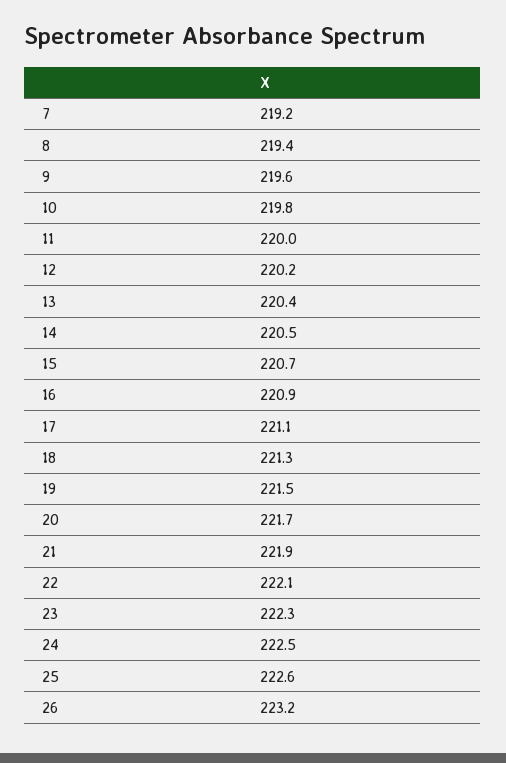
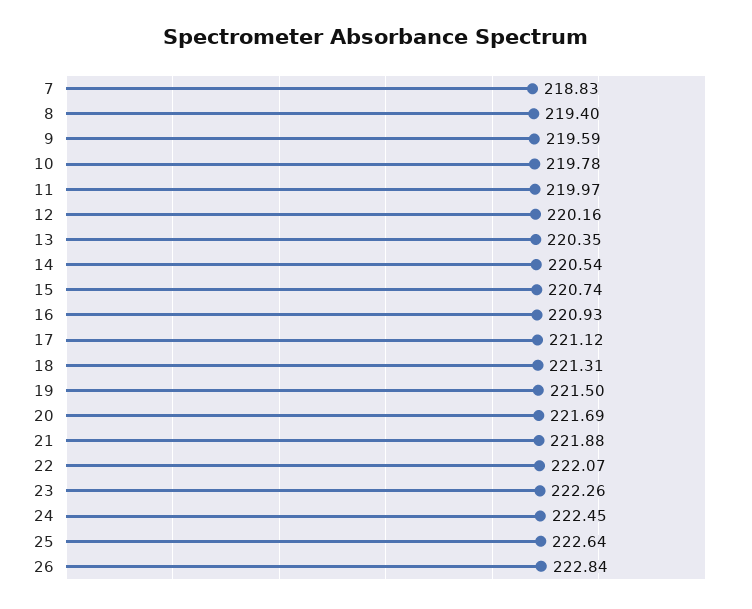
  {
-   "7": 219.2,
+   "7": 218.83,
    "8": 219.4,
    "9": 219.59,
    "10": 219.78,
    "11": 219.97,
    "12": 220.16,
    "13": 220.35,
    "14": 220.54,
    "15": 220.74,
    "16": 220.93,
    "17": 221.12,
    "18": 221.31,
    "19": 221.5,
    "20": 221.69,
    "21": 221.88,
    "22": 222.07,
    "23": 222.26,
    "24": 222.45,
    "25": 222.64,
-   "26": 223.2
+   "26": 222.84
  }

